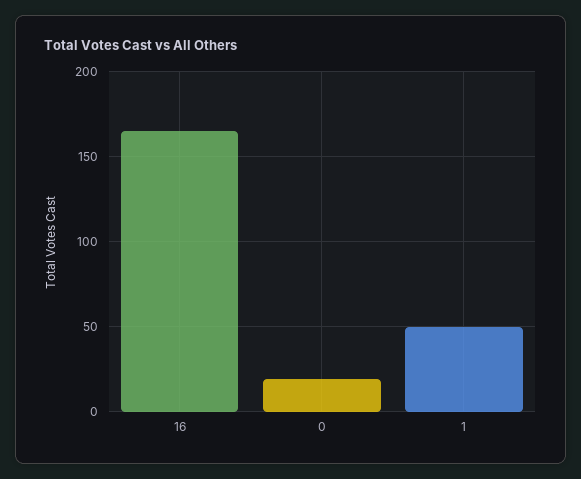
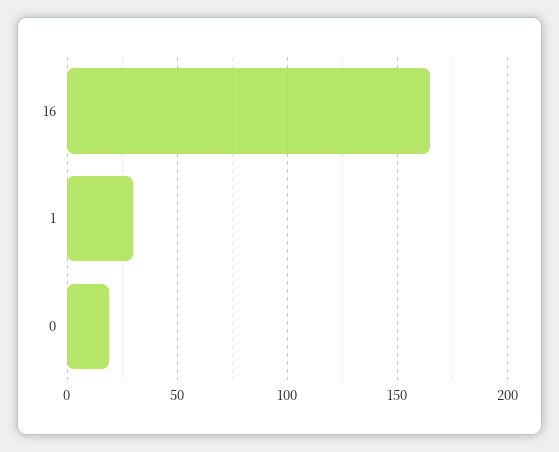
  {
    "16": 165,
    "0": 20,
-   "1": 50
+   "1": 30
  }

